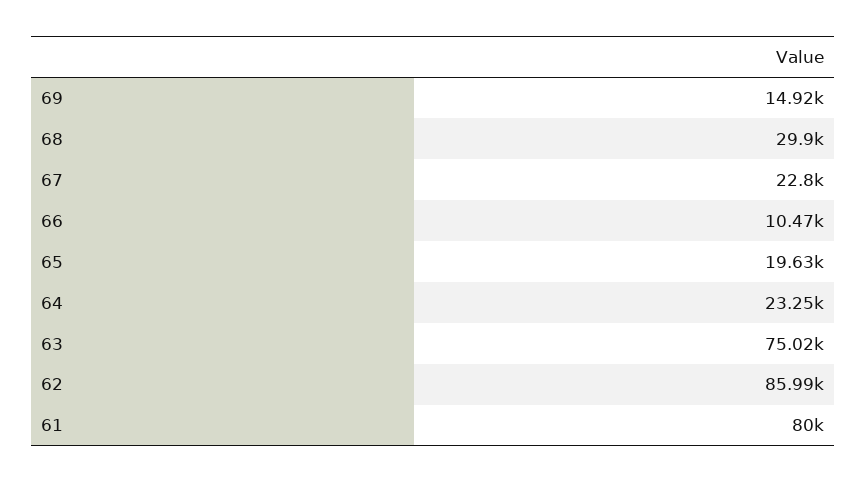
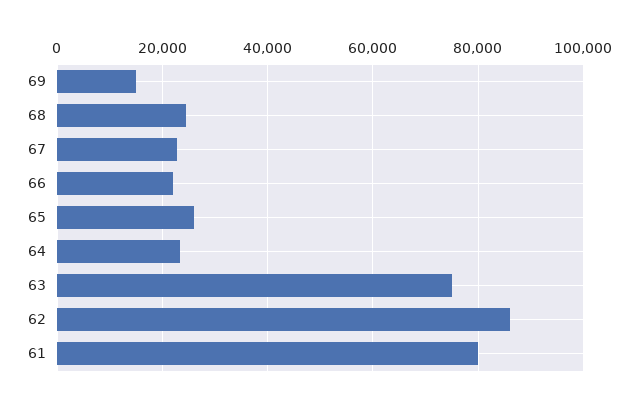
  {
    "69": 14920,
-   "68": 29900,
+   "68": 24000,
    "67": 22800,
-   "66": 10470,
+   "66": 22000,
-   "65": 19630,
+   "65": 26000,
    "64": 23250,
    "63": 75020,
    "62": 85990,
    "61": 80000
  }

